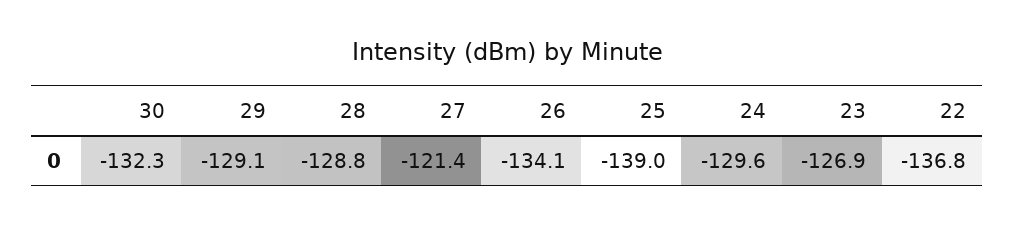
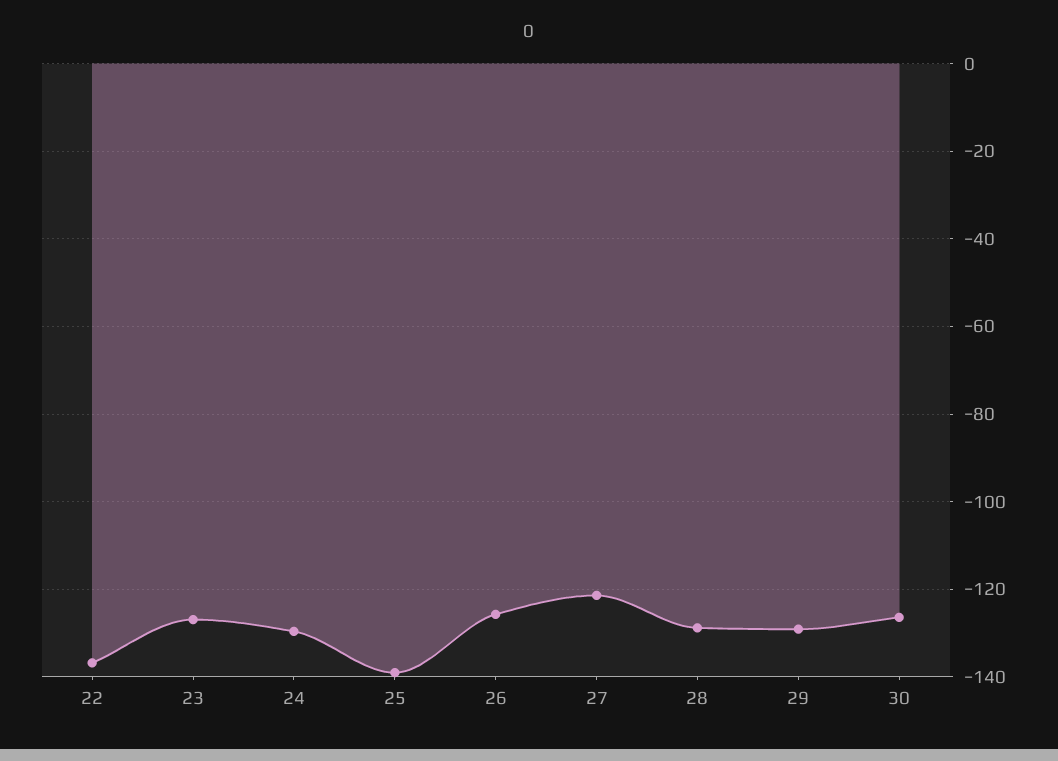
  {
-   "30": -132.3,
+   "30": -126,
    "29": -129.1,
    "28": -128.8,
    "27": -121.4,
-   "26": -134.1,
+   "26": -126,
    "25": -139,
    "24": -129.6,
    "23": -126.9,
    "22": -136.8
  }

